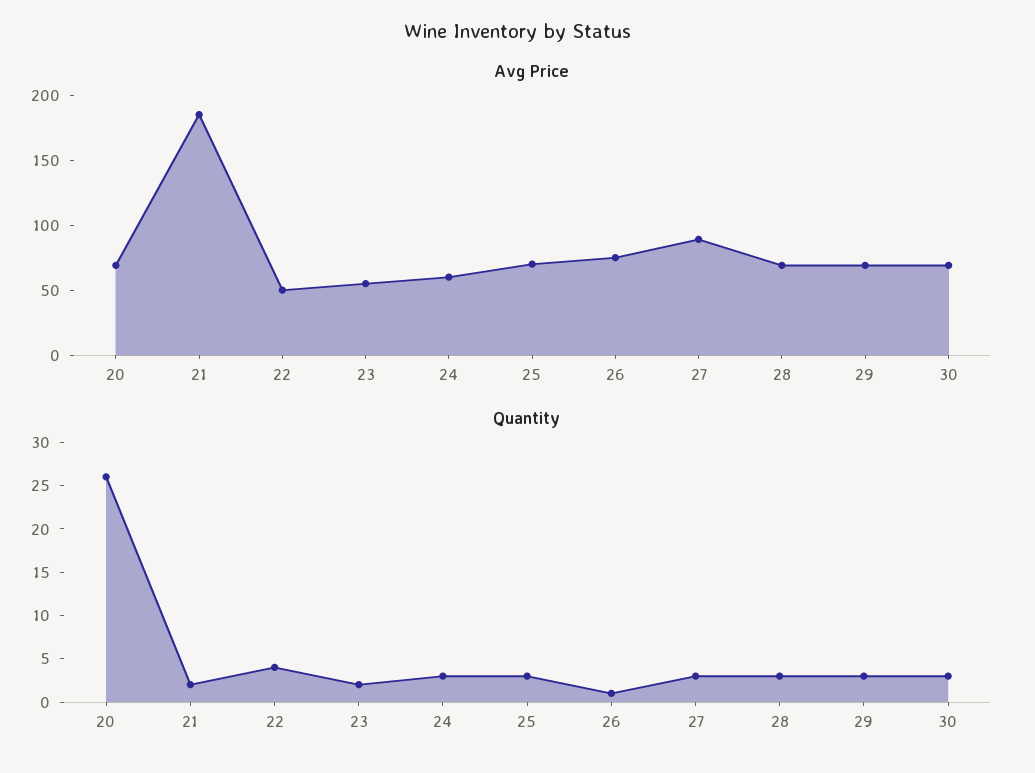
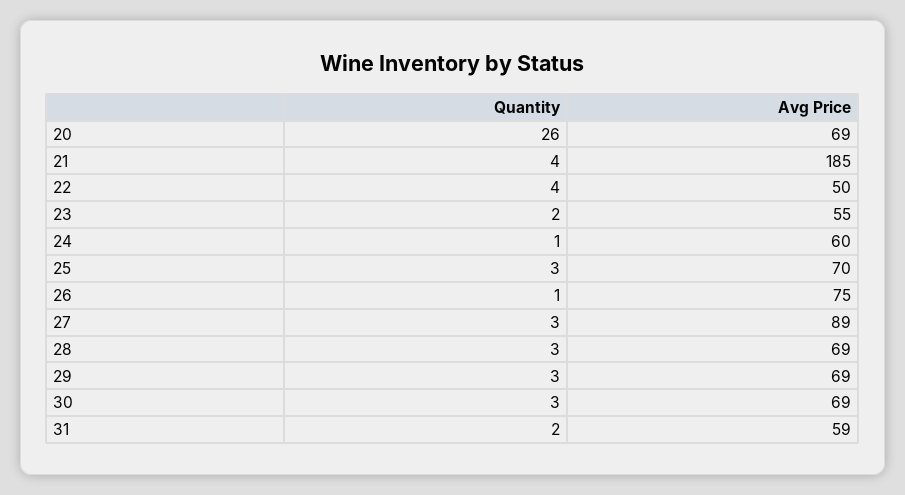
  {
    "Avg Price": {
      "20": 69,
      "21": 185,
      "22": 50,
      "23": 55,
      "24": 60,
      "25": 70,
      "26": 75,
      "27": 89,
      "28": 69,
      "29": 69,
-     "30": 69
+     "30": 69,
+     "31": 59
    },
    "Quantity": {
      "20": 26,
-     "21": 2,
+     "21": 4,
      "22": 4,
      "23": 2,
-     "24": 3,
+     "24": 1,
      "25": 3,
      "26": 1,
      "27": 3,
      "28": 3,
      "29": 3,
-     "30": 3
+     "30": 3,
+     "31": 2
    }
  }

